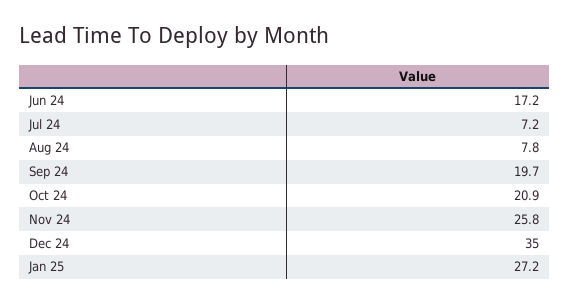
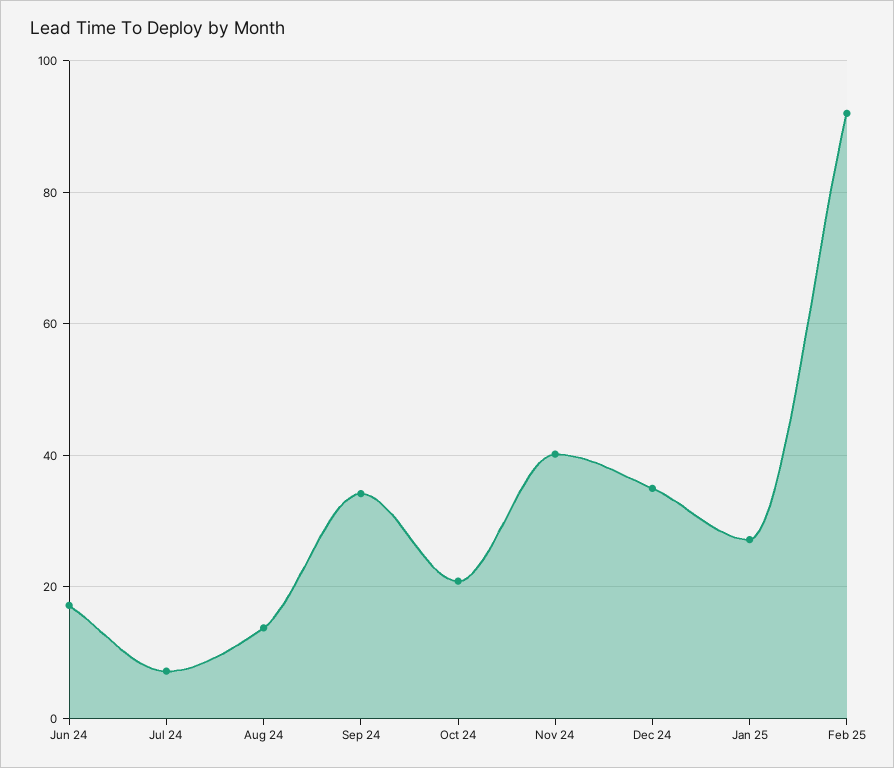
  {
    "Jun 24": 17.2,
    "Jul 24": 7.2,
-   "Aug 24": 7.8,
+   "Aug 24": 14,
-   "Sep 24": 19.7,
+   "Sep 24": 34,
    "Oct 24": 20.9,
-   "Nov 24": 25.8,
+   "Nov 24": 40,
    "Dec 24": 35,
-   "Jan 25": 27.2
+   "Jan 25": 27.2,
+   "Feb 25": 92
  }

